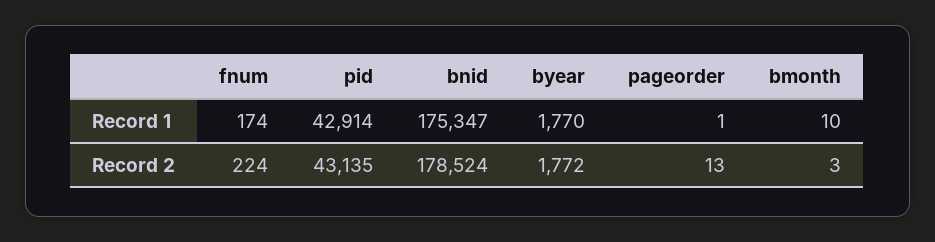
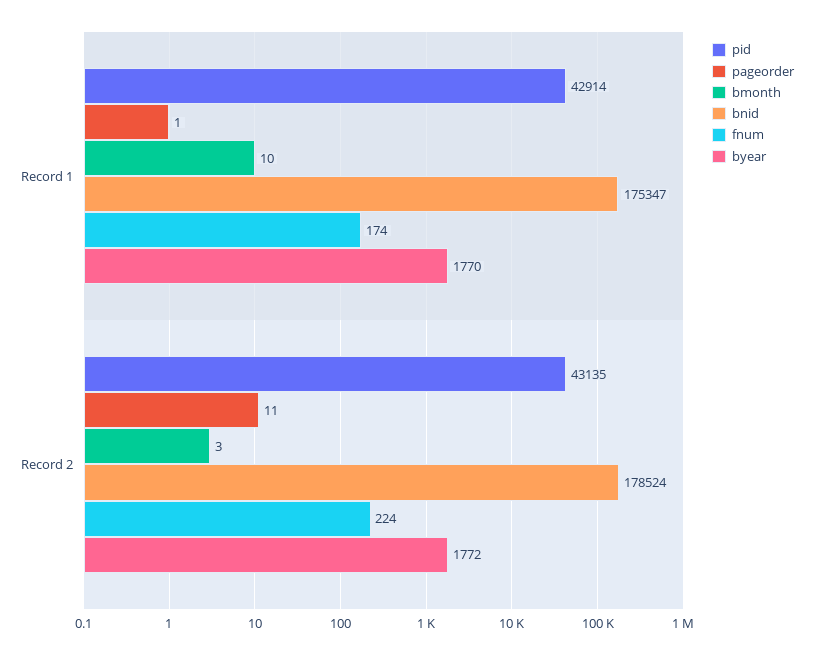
  {
    "fnum": {
      "Record 1": 174,
      "Record 2": 224
    },
    "pid": {
      "Record 1": 42914,
      "Record 2": 43135
    },
    "bnid": {
      "Record 1": 175347,
      "Record 2": 178524
    },
    "byear": {
      "Record 1": 1770,
      "Record 2": 1772
    },
    "pageorder": {
      "Record 1": 1,
-     "Record 2": 13
+     "Record 2": 11
    },
    "bmonth": {
      "Record 1": 10,
      "Record 2": 3
    }
  }

